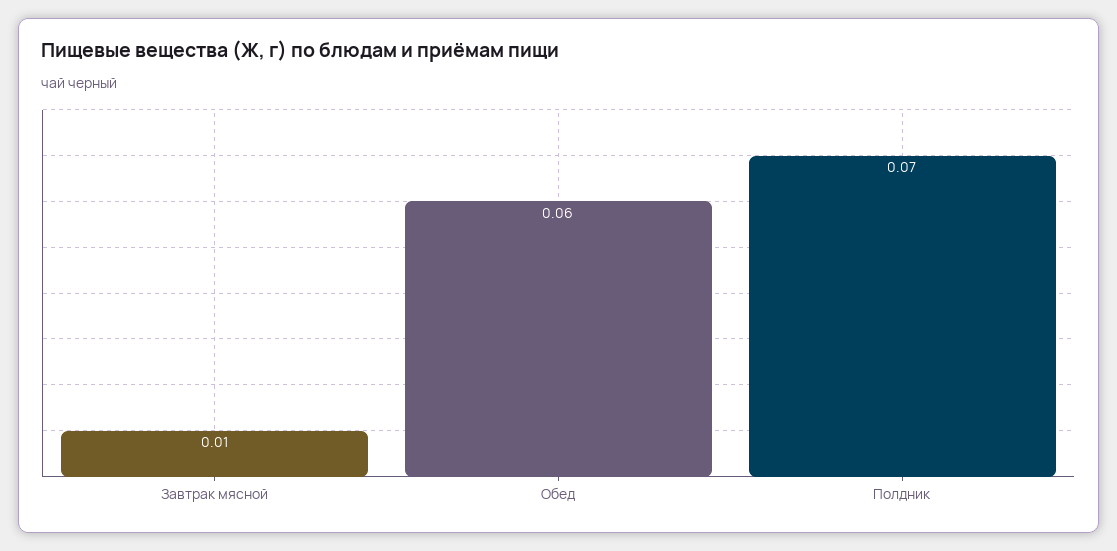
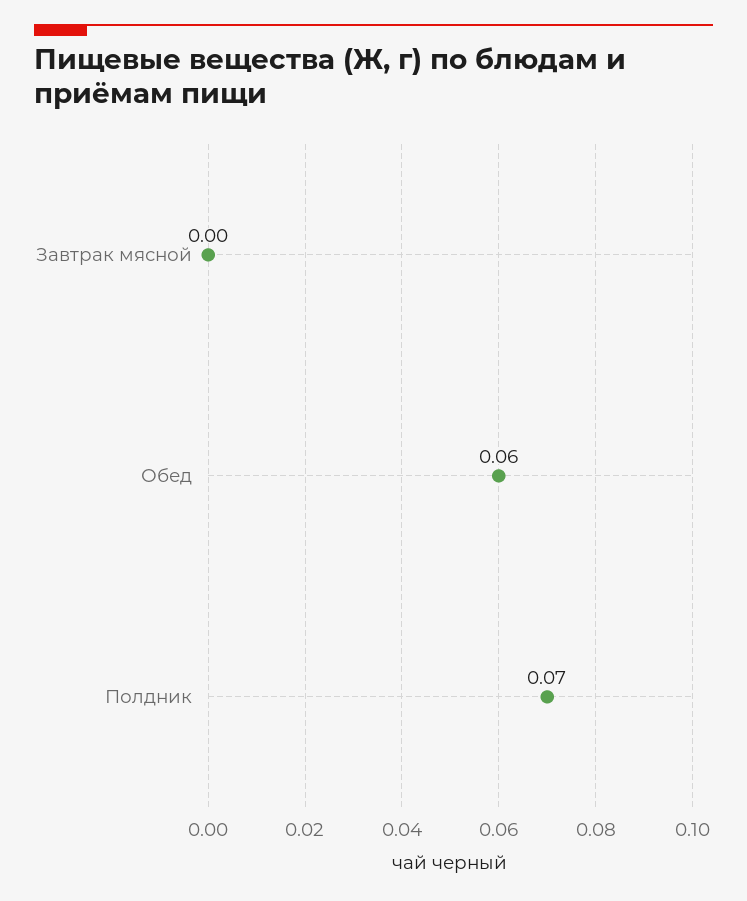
  {
-   "Завтрак мясной": 0.01,
+   "Завтрак мясной": 0,
    "Обед": 0.06,
    "Полдник": 0.07
  }

